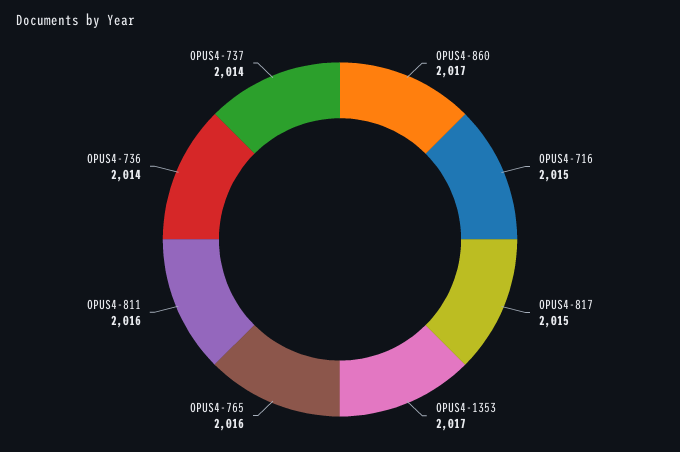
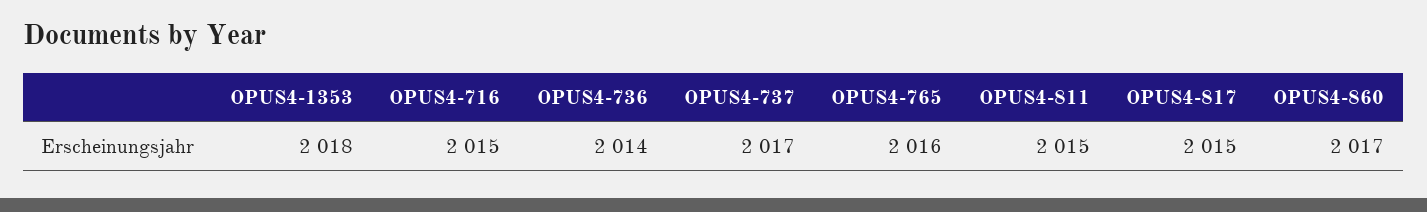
  {
    "OPUS4-860": 2017,
    "OPUS4-716": 2015,
    "OPUS4-817": 2015,
-   "OPUS4-1353": 2017,
+   "OPUS4-1353": 2018,
    "OPUS4-765": 2016,
-   "OPUS4-811": 2016,
+   "OPUS4-811": 2015,
    "OPUS4-736": 2014,
-   "OPUS4-737": 2014
+   "OPUS4-737": 2017
  }

